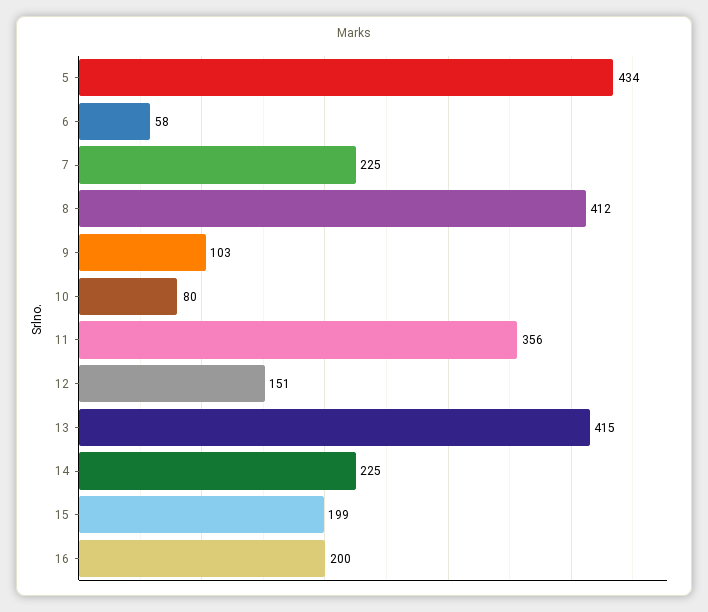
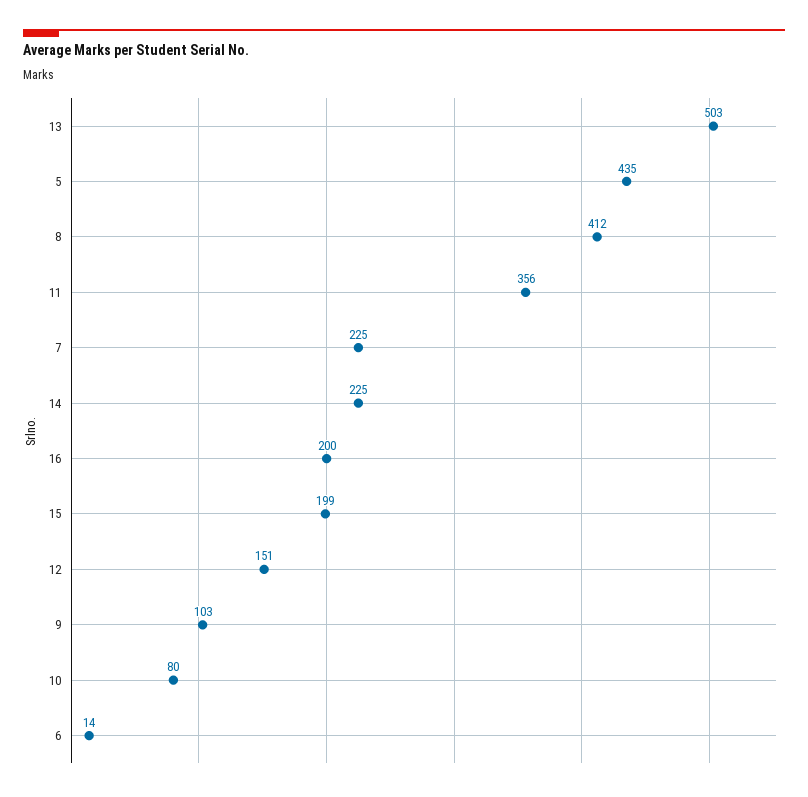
  {
-   "5": 434,
+   "5": 435,
-   "6": 58,
+   "6": 14,
    "7": 225,
    "8": 412,
    "9": 103,
    "10": 80,
    "11": 356,
    "12": 151,
-   "13": 415,
+   "13": 503,
    "14": 225,
    "15": 199,
    "16": 200
  }

